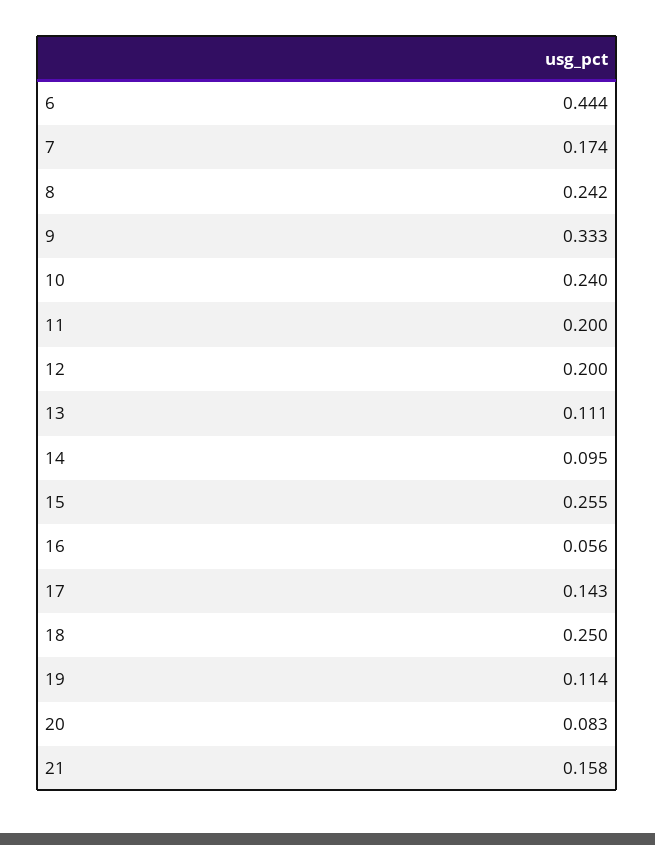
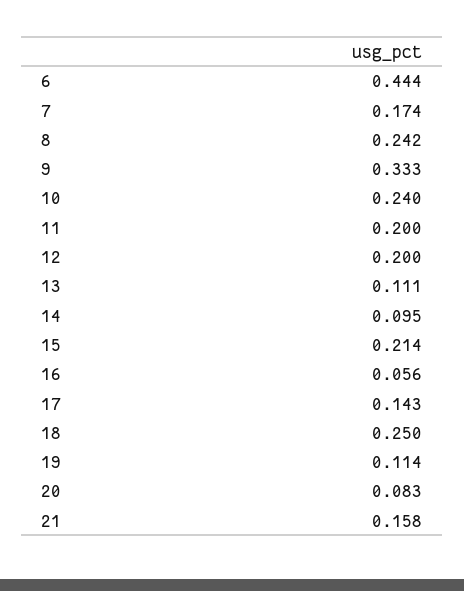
  {
    "6": 0.444,
    "7": 0.174,
    "8": 0.242,
    "9": 0.333,
    "10": 0.24,
    "11": 0.2,
    "12": 0.2,
    "13": 0.111,
    "14": 0.095,
-   "15": 0.255,
+   "15": 0.214,
    "16": 0.056,
    "17": 0.143,
    "18": 0.25,
    "19": 0.114,
    "20": 0.083,
    "21": 0.158
  }

